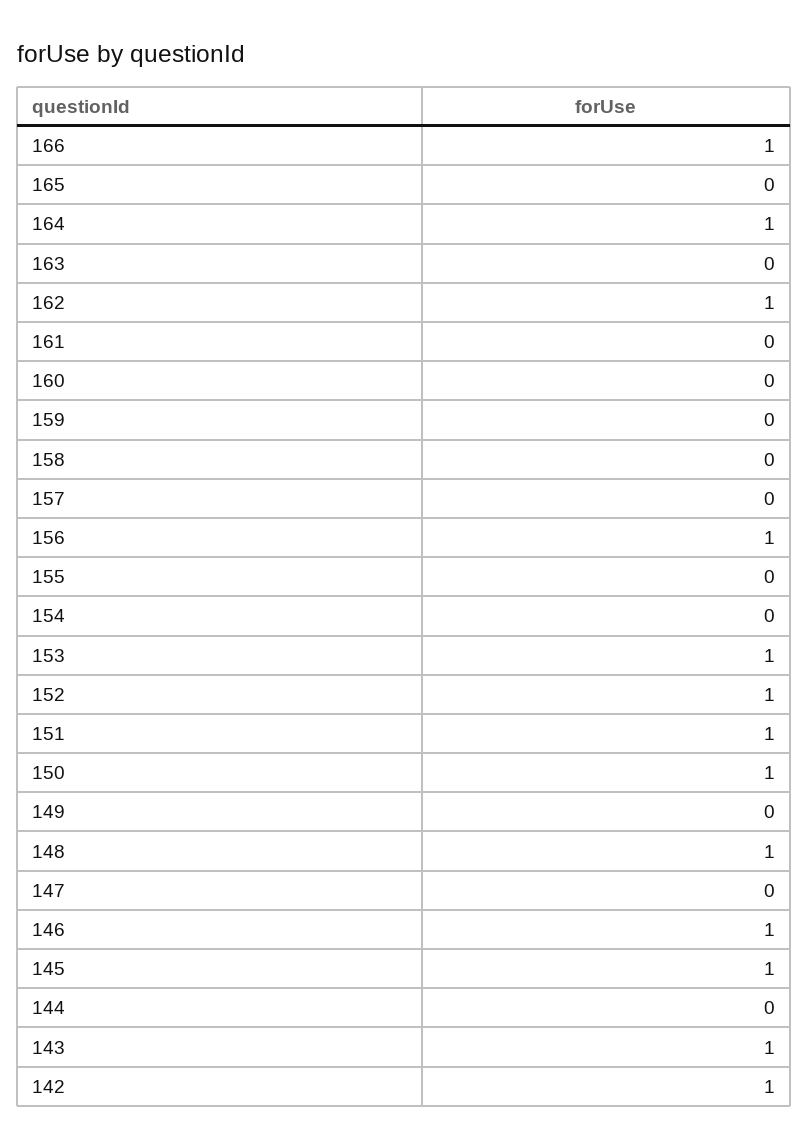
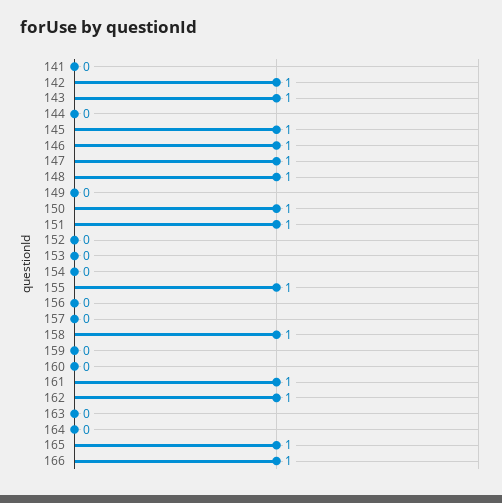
  {
    "166": 1,
-   "165": 0,
+   "165": 1,
-   "164": 1,
+   "164": 0,
    "163": 0,
    "162": 1,
-   "161": 0,
+   "161": 1,
    "160": 0,
    "159": 0,
-   "158": 0,
+   "158": 1,
    "157": 0,
-   "156": 1,
+   "156": 0,
-   "155": 0,
+   "155": 1,
    "154": 0,
-   "153": 1,
+   "153": 0,
-   "152": 1,
+   "152": 0,
    "151": 1,
    "150": 1,
    "149": 0,
    "148": 1,
-   "147": 0,
+   "147": 1,
    "146": 1,
    "145": 1,
    "144": 0,
    "143": 1,
-   "142": 1
+   "142": 1,
+   "141": 0
  }

